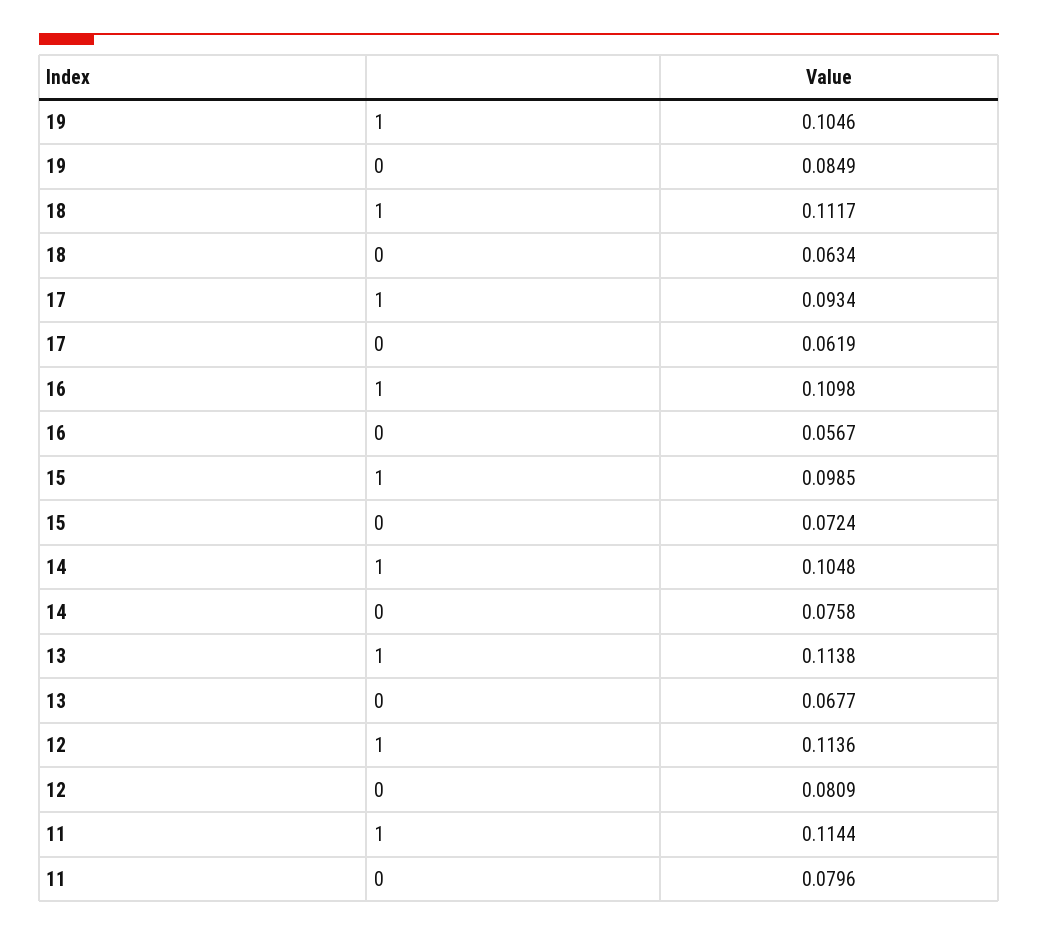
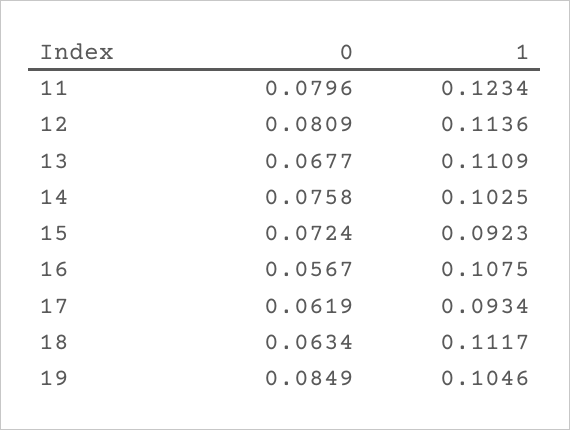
  {
    "19": {
      "1": 0.1046,
      "0": 0.0849
    },
    "18": {
      "1": 0.1117,
      "0": 0.0634
    },
    "17": {
      "1": 0.0934,
      "0": 0.0619
    },
    "16": {
-     "1": 0.1098,
+     "1": 0.1075,
      "0": 0.0567
    },
    "15": {
-     "1": 0.0985,
+     "1": 0.0923,
      "0": 0.0724
    },
    "14": {
-     "1": 0.1048,
+     "1": 0.1025,
      "0": 0.0758
    },
    "13": {
-     "1": 0.1138,
+     "1": 0.1109,
      "0": 0.0677
    },
    "12": {
      "1": 0.1136,
      "0": 0.0809
    },
    "11": {
-     "1": 0.1144,
+     "1": 0.1234,
      "0": 0.0796
    }
  }

